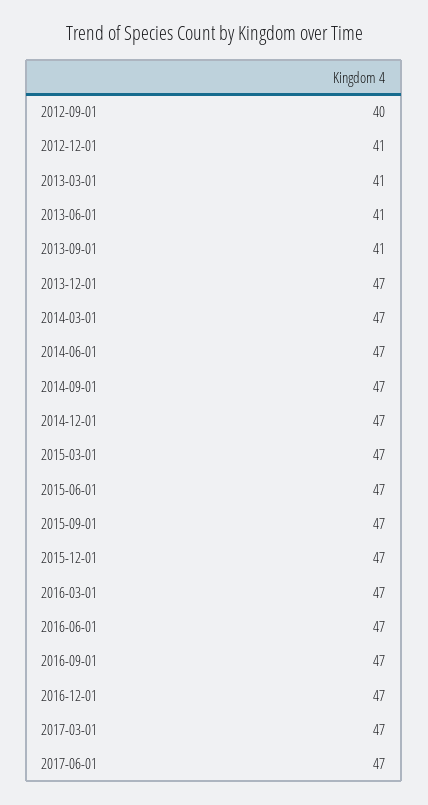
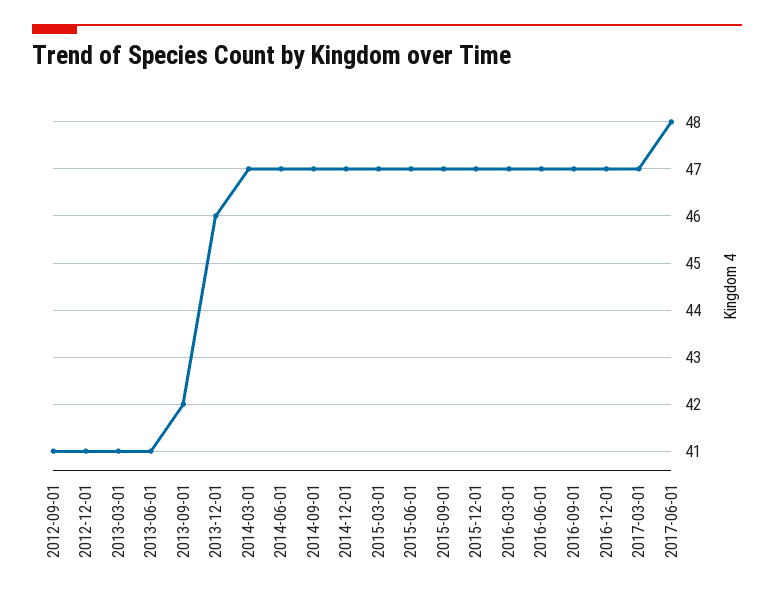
  {
-   "2012-09-01": 40,
+   "2012-09-01": 41,
    "2012-12-01": 41,
    "2013-03-01": 41,
    "2013-06-01": 41,
-   "2013-09-01": 41,
+   "2013-09-01": 42,
-   "2013-12-01": 47,
+   "2013-12-01": 46,
    "2014-03-01": 47,
    "2014-06-01": 47,
    "2014-09-01": 47,
    "2014-12-01": 47,
    "2015-03-01": 47,
    "2015-06-01": 47,
    "2015-09-01": 47,
    "2015-12-01": 47,
    "2016-03-01": 47,
    "2016-06-01": 47,
    "2016-09-01": 47,
    "2016-12-01": 47,
    "2017-03-01": 47,
-   "2017-06-01": 47
+   "2017-06-01": 48
  }

